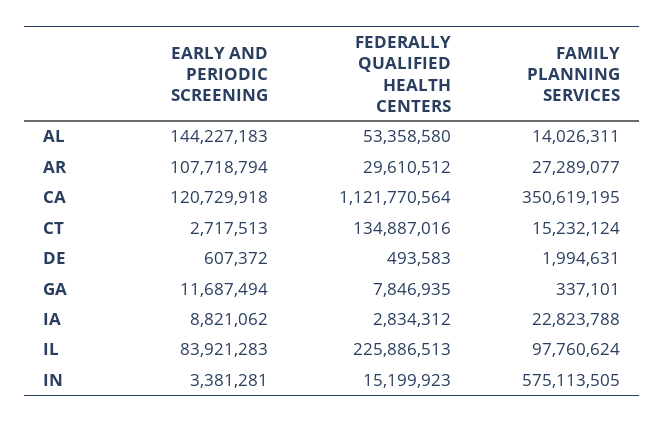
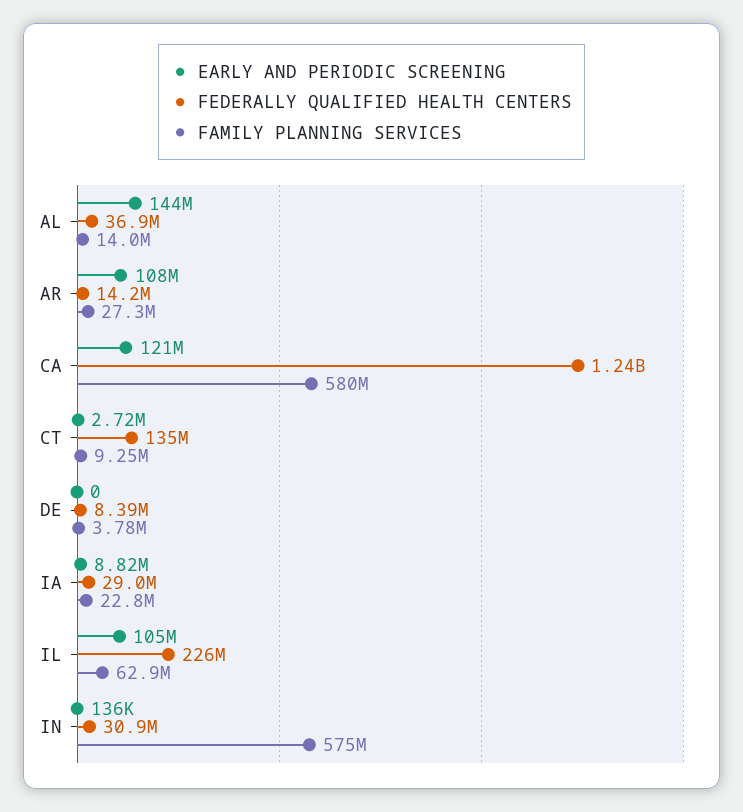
  {
    "EARLY AND PERIODIC SCREENING": {
      "AL": 144227183,
      "AR": 107718794,
      "CA": 120729918,
      "CT": 2717513,
-     "DE": 607372,
+     "DE": 0,
-     "GA": 11687494,
      "IA": 8821062,
-     "IL": 83921283,
+     "IL": 105000000,
-     "IN": 3381281
+     "IN": 136000
    },
    "FEDERALLY QUALIFIED HEALTH CENTERS": {
-     "AL": 53358580,
+     "AL": 36900000,
-     "AR": 29610512,
+     "AR": 14200000,
-     "CA": 1121770564,
+     "CA": 1240000000,
      "CT": 134887016,
-     "DE": 493583,
+     "DE": 8390000,
-     "GA": 7846935,
-     "IA": 2834312,
+     "IA": 29000000,
      "IL": 225886513,
-     "IN": 15199923
+     "IN": 30900000
    },
    "FAMILY PLANNING SERVICES": {
      "AL": 14026311,
      "AR": 27289077,
-     "CA": 350619195,
+     "CA": 580000000,
-     "CT": 15232124,
+     "CT": 9250000,
-     "DE": 1994631,
+     "DE": 3780000,
-     "GA": 337101,
      "IA": 22823788,
-     "IL": 97760624,
+     "IL": 62900000,
      "IN": 575113505
    }
  }

